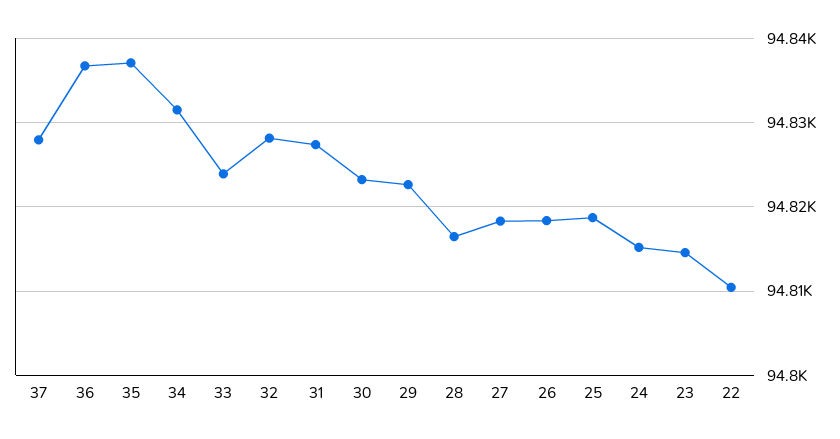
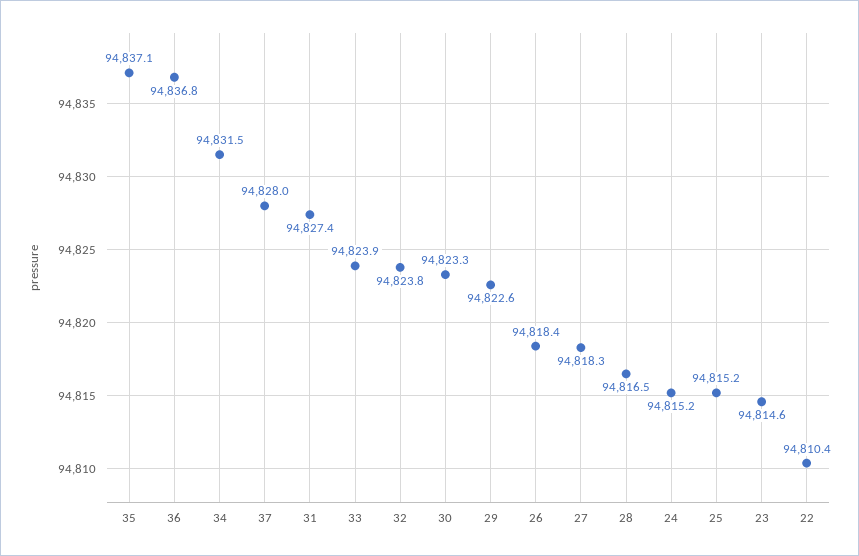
  {
    "37": 94828,
    "36": 94836.8,
    "35": 94837.1,
    "34": 94831.5,
    "33": 94823.9,
-   "32": 94828,
+   "32": 94823.8,
    "31": 94827.4,
    "30": 94823.3,
    "29": 94822.6,
    "28": 94816.5,
    "27": 94818.3,
    "26": 94818.4,
-   "25": 94819,
+   "25": 94815.2,
    "24": 94815.2,
    "23": 94814.6,
    "22": 94810.4
  }

